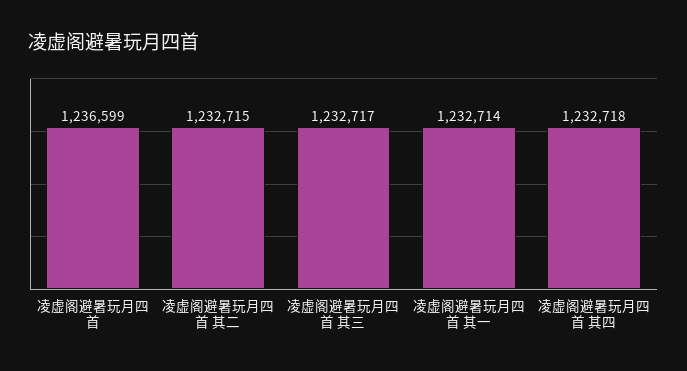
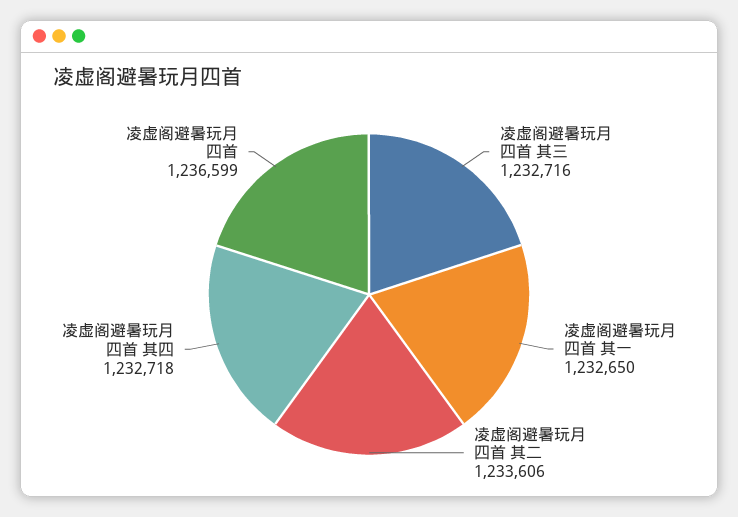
  {
    "凌虚阁避暑玩月四首": 1236599,
-   "凌虚阁避暑玩月四首 其二": 1232715,
+   "凌虚阁避暑玩月四首 其二": 1233606,
-   "凌虚阁避暑玩月四首 其三": 1232717,
+   "凌虚阁避暑玩月四首 其三": 1232716,
-   "凌虚阁避暑玩月四首 其一": 1232714,
+   "凌虚阁避暑玩月四首 其一": 1232650,
    "凌虚阁避暑玩月四首 其四": 1232718
  }

